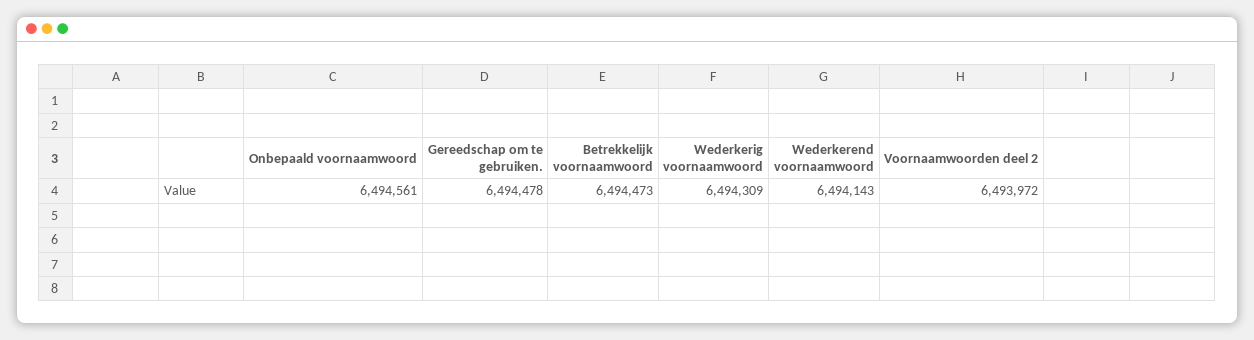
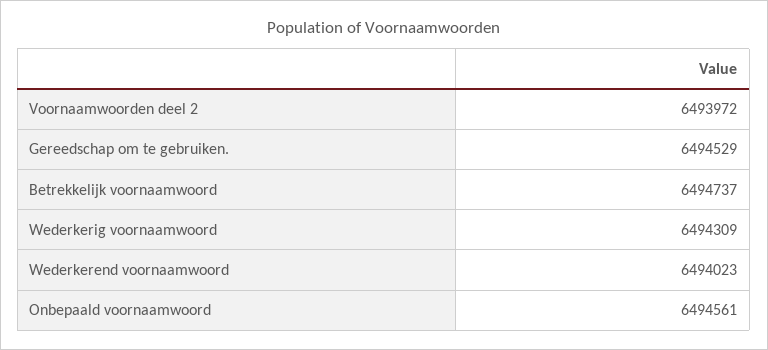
  {
    "Onbepaald voornaamwoord": 6494561,
-   "Gereedschap om te gebruiken.": 6494478,
+   "Gereedschap om te gebruiken.": 6494529,
-   "Betrekkelijk voornaamwoord": 6494473,
+   "Betrekkelijk voornaamwoord": 6494737,
    "Wederkerig voornaamwoord": 6494309,
-   "Wederkerend voornaamwoord": 6494143,
+   "Wederkerend voornaamwoord": 6494023,
    "Voornaamwoorden deel 2": 6493972
  }

